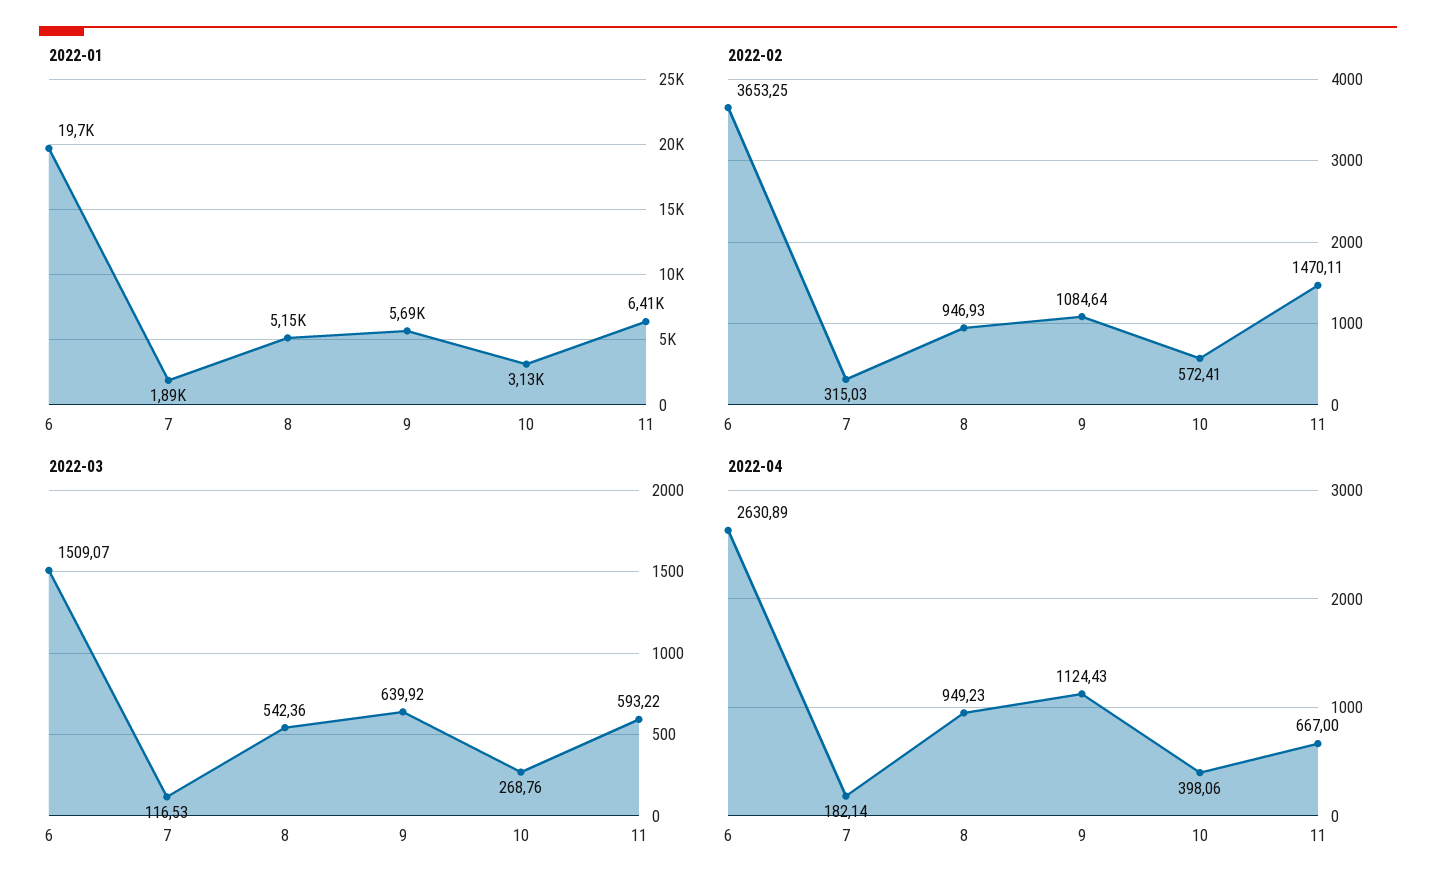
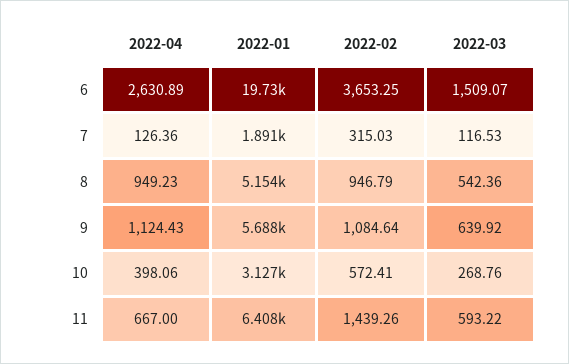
  {
    "2022-01": {
      "6": 19730,
      "7": 1891,
      "8": 5154,
      "9": 5688,
      "10": 3127,
      "11": 6408
    },
    "2022-02": {
      "6": 3653.25,
      "7": 315.03,
-     "8": 946.93,
+     "8": 946.79,
      "9": 1084.64,
      "10": 572.41,
-     "11": 1470.11
+     "11": 1439.26
    },
    "2022-03": {
      "6": 1509.07,
      "7": 116.53,
      "8": 542.36,
      "9": 639.92,
      "10": 268.76,
      "11": 593.22
    },
    "2022-04": {
      "6": 2630.89,
-     "7": 182.14,
+     "7": 126.36,
      "8": 949.23,
      "9": 1124.43,
      "10": 398.06,
      "11": 667
    }
  }

